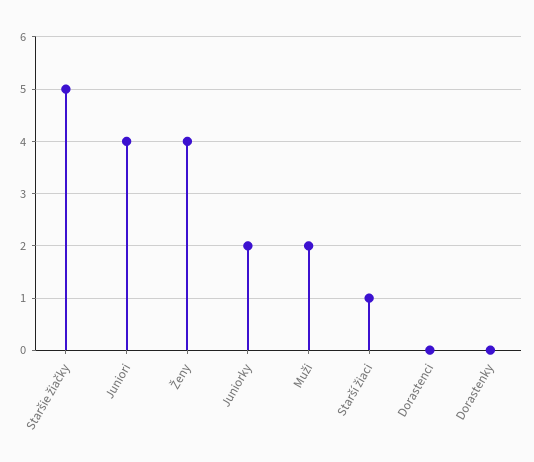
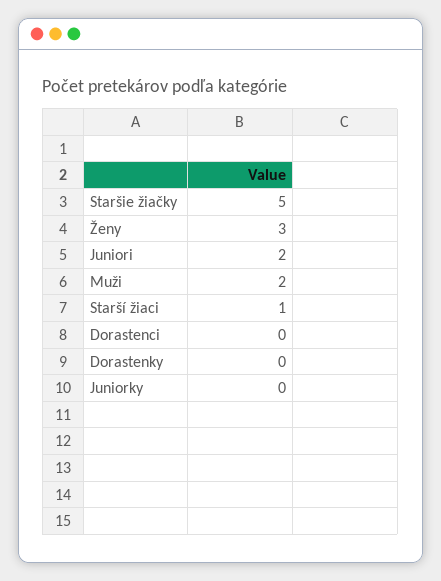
  {
    "Staršie žiačky": 5,
-   "Juniori": 4,
+   "Juniori": 2,
-   "Ženy": 4,
+   "Ženy": 3,
-   "Juniorky": 2,
+   "Juniorky": 0,
    "Muži": 2,
    "Starší žiaci": 1,
    "Dorastenci": 0,
    "Dorastenky": 0
  }

